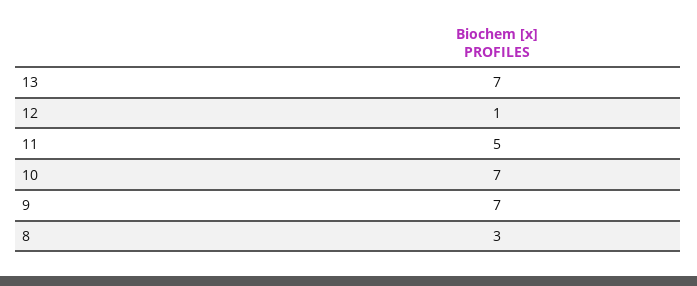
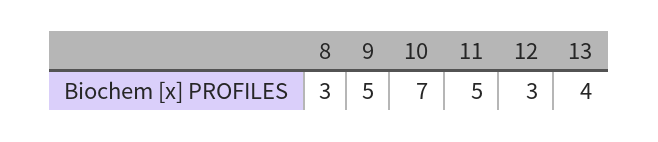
  {
-   "13": 7,
+   "13": 4,
-   "12": 1,
+   "12": 3,
    "11": 5,
    "10": 7,
-   "9": 7,
+   "9": 5,
    "8": 3
  }

